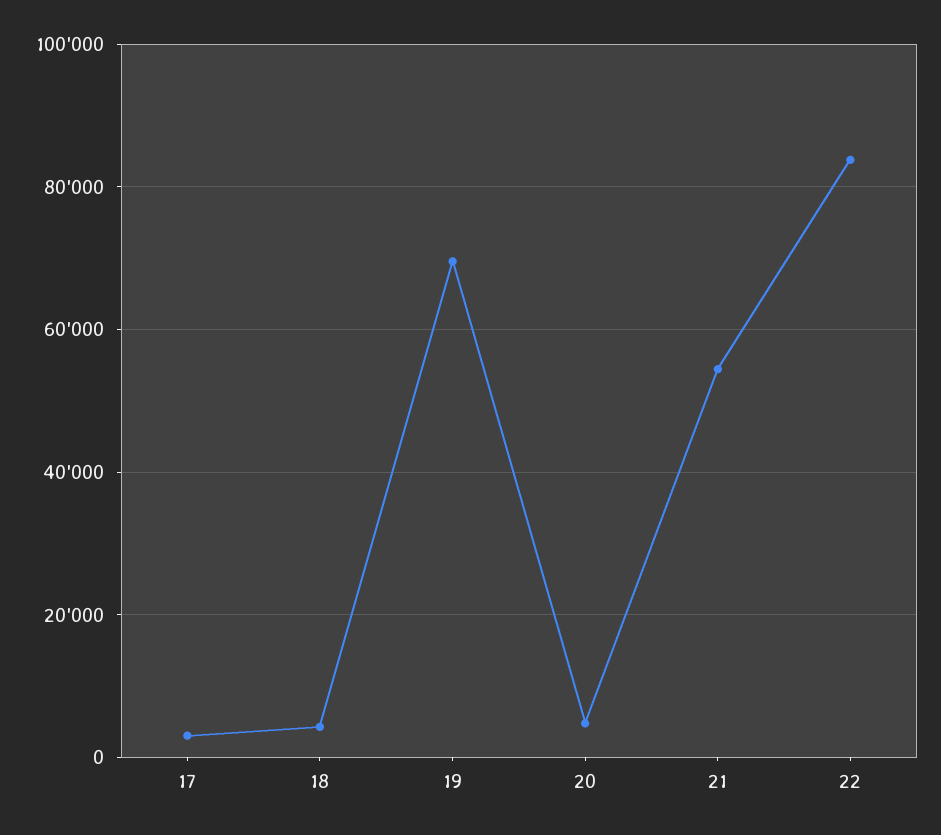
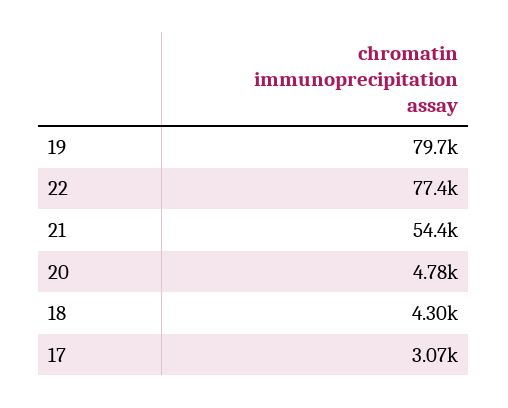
  {
    "17": 3070,
    "18": 4300,
-   "19": 70000,
+   "19": 79700,
    "20": 4780,
    "21": 54400,
-   "22": 84000
+   "22": 77400
  }

